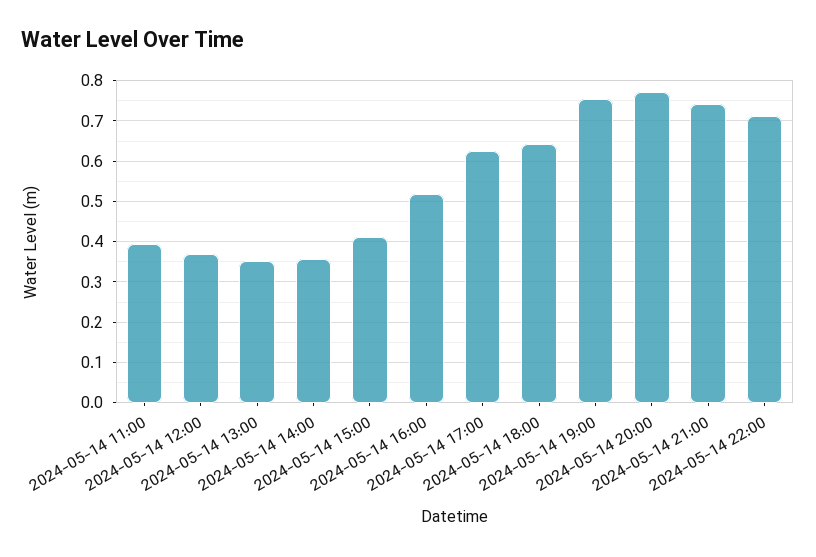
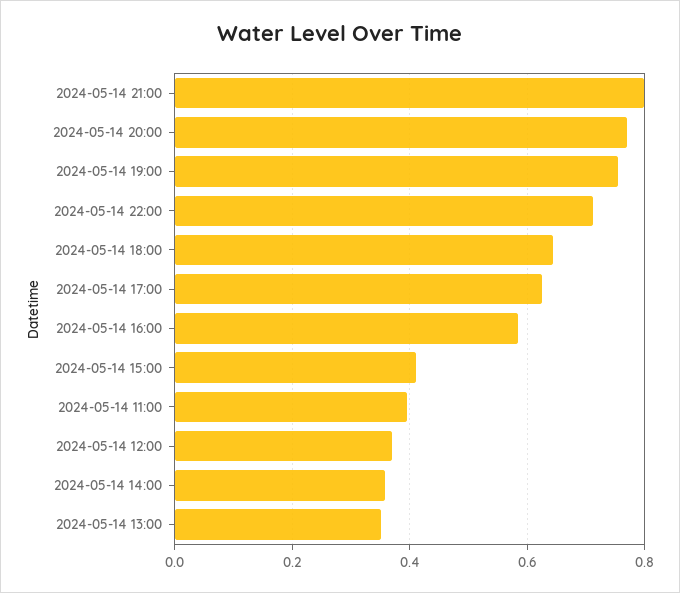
  {
    "2024-05-14 11:00": 0.4,
    "2024-05-14 12:00": 0.36,
    "2024-05-14 13:00": 0.36,
    "2024-05-14 14:00": 0.36,
    "2024-05-14 15:00": 0.42,
-   "2024-05-14 16:00": 0.52,
+   "2024-05-14 16:00": 0.58,
    "2024-05-14 17:00": 0.62,
    "2024-05-14 18:00": 0.64,
    "2024-05-14 19:00": 0.76,
    "2024-05-14 20:00": 0.78,
-   "2024-05-14 21:00": 0.74,
+   "2024-05-14 21:00": 0.8,
    "2024-05-14 22:00": 0.72
  }

